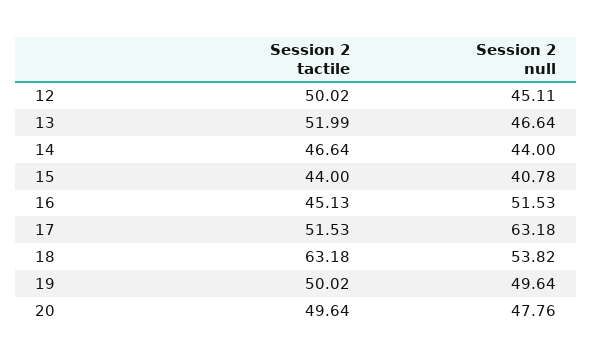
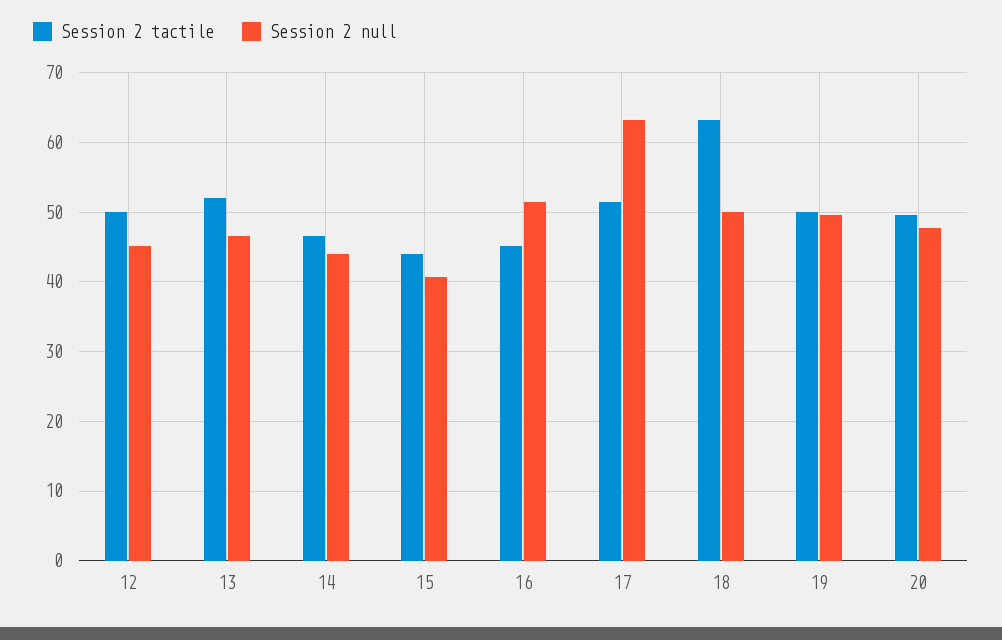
  {
    "Session 2 tactile": {
      "12": 50.02,
      "13": 51.99,
      "14": 46.64,
      "15": 44,
      "16": 45.13,
      "17": 51.53,
      "18": 63.18,
      "19": 50.02,
      "20": 49.64
    },
    "Session 2 null": {
      "12": 45.11,
      "13": 46.64,
      "14": 44,
      "15": 40.78,
      "16": 51.53,
      "17": 63.18,
-     "18": 53.82,
+     "18": 50,
      "19": 49.64,
      "20": 47.76
    }
  }

